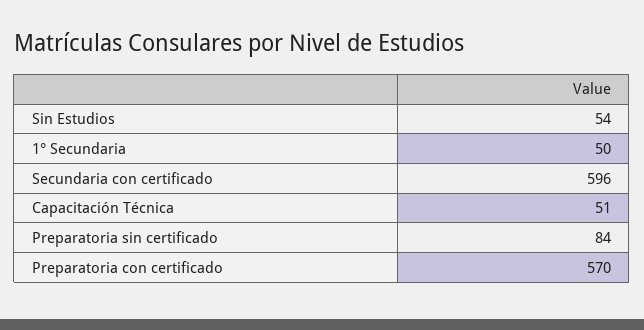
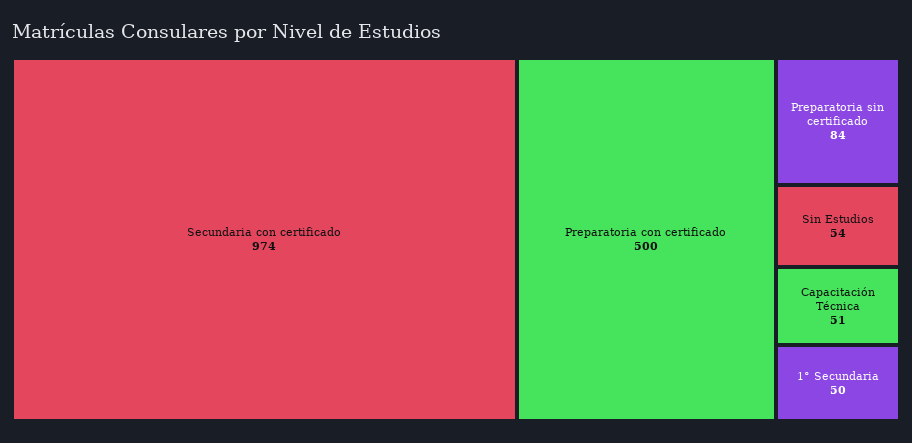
  {
    "Sin Estudios": 54,
    "1° Secundaria": 50,
-   "Secundaria con certificado": 596,
+   "Secundaria con certificado": 974,
    "Capacitación Técnica": 51,
    "Preparatoria sin certificado": 84,
-   "Preparatoria con certificado": 570
+   "Preparatoria con certificado": 500
  }

